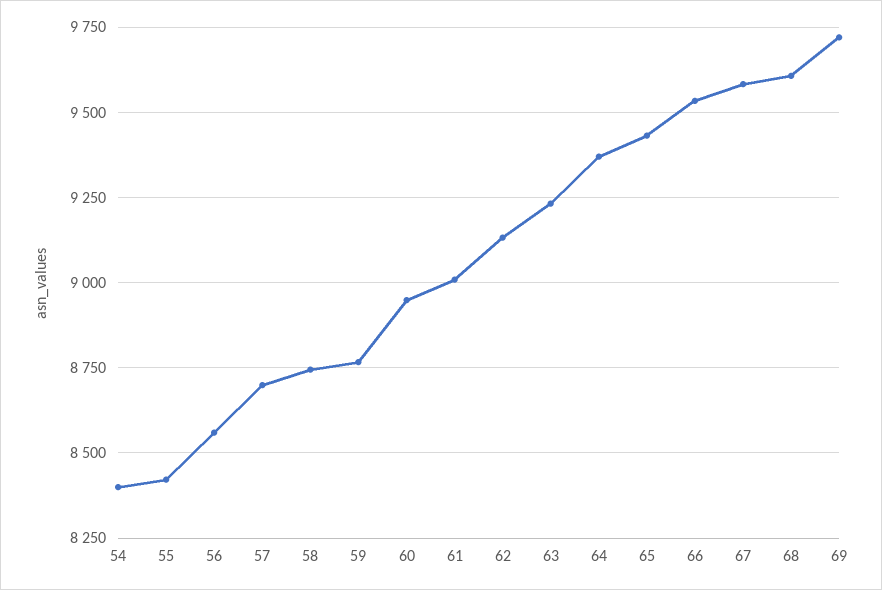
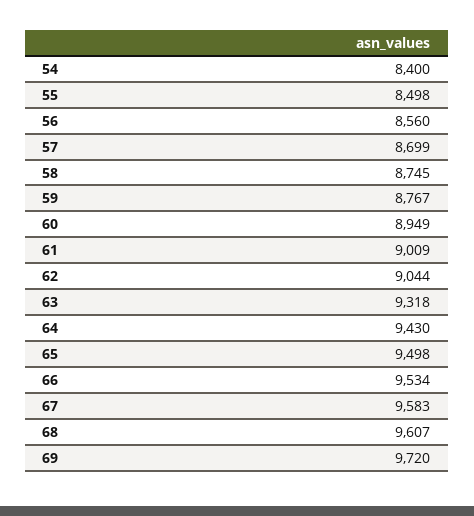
  {
    "54": 8400,
-   "55": 8425,
+   "55": 8498,
    "56": 8560,
    "57": 8699,
    "58": 8745,
    "59": 8767,
    "60": 8949,
    "61": 9009,
-   "62": 9125,
+   "62": 9044,
-   "63": 9225,
+   "63": 9318,
-   "64": 9375,
+   "64": 9430,
-   "65": 9425,
+   "65": 9498,
    "66": 9534,
    "67": 9583,
    "68": 9607,
    "69": 9720
  }

